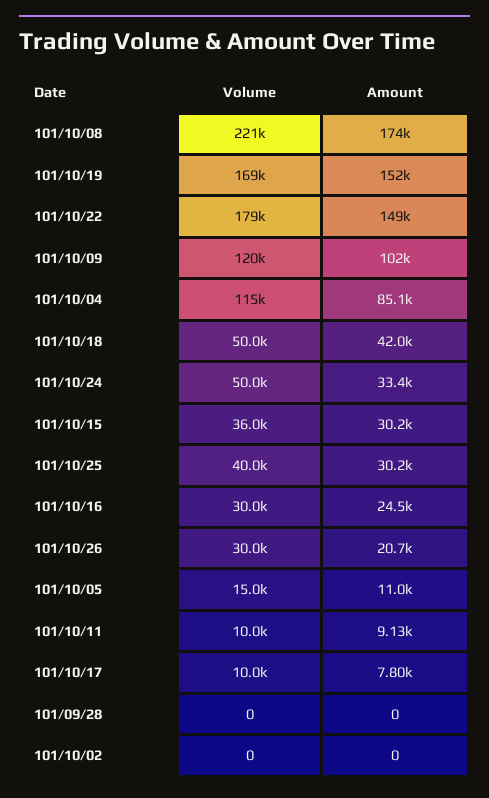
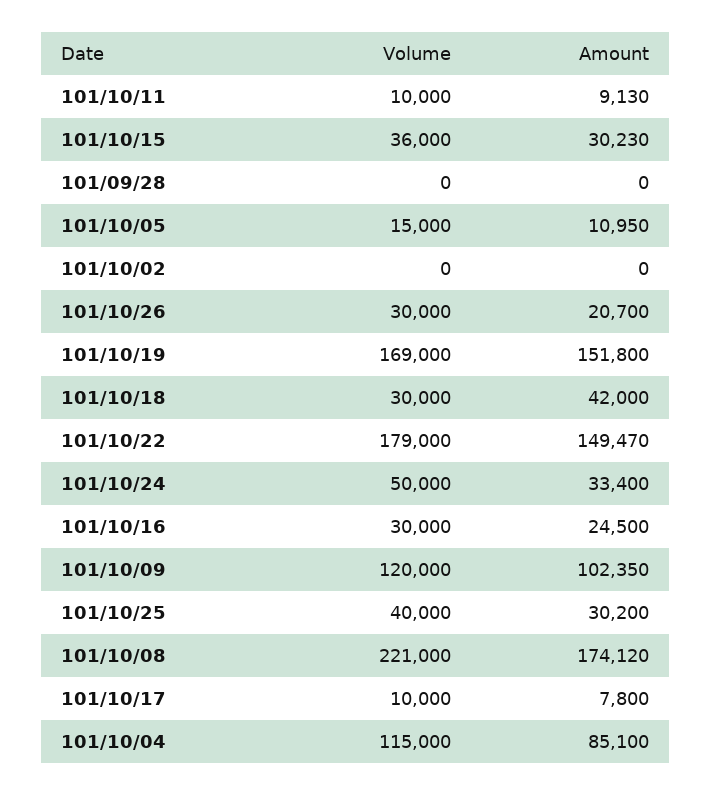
  {
    "Volume": {
      "101/10/08": 221000,
      "101/10/19": 169000,
      "101/10/22": 179000,
      "101/10/09": 120000,
      "101/10/04": 115000,
-     "101/10/18": 50000,
+     "101/10/18": 30000,
      "101/10/24": 50000,
      "101/10/15": 36000,
      "101/10/25": 40000,
      "101/10/16": 30000,
      "101/10/26": 30000,
      "101/10/05": 15000,
      "101/10/11": 10000,
      "101/10/17": 10000,
      "101/09/28": 0,
      "101/10/02": 0
    },
    "Amount": {
      "101/10/08": 174120,
      "101/10/19": 151800,
      "101/10/22": 149470,
      "101/10/09": 102350,
      "101/10/04": 85100,
      "101/10/18": 42000,
      "101/10/24": 33400,
      "101/10/15": 30230,
      "101/10/25": 30200,
      "101/10/16": 24500,
      "101/10/26": 20700,
      "101/10/05": 10950,
      "101/10/11": 9130,
      "101/10/17": 7800,
      "101/09/28": 0,
      "101/10/02": 0
    }
  }

